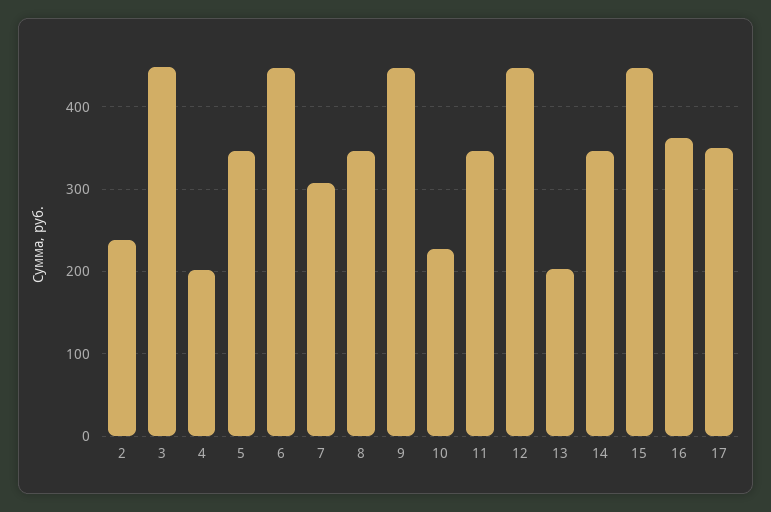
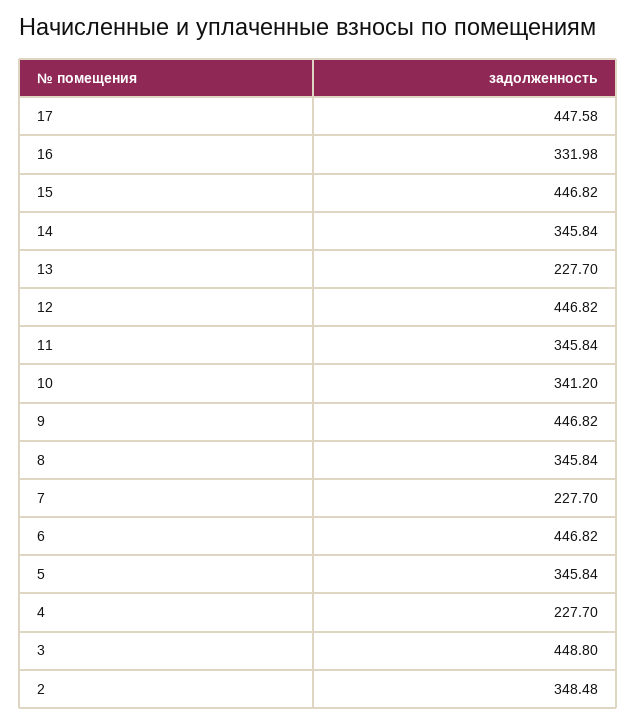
  {
-   "2": 240,
+   "2": 348.48,
    "3": 448.8,
-   "4": 200,
+   "4": 227.7,
    "5": 345.84,
    "6": 446.82,
-   "7": 310,
+   "7": 227.7,
    "8": 345.84,
    "9": 446.82,
-   "10": 230,
+   "10": 341.2,
    "11": 345.84,
    "12": 446.82,
-   "13": 200,
+   "13": 227.7,
    "14": 345.84,
    "15": 446.82,
-   "16": 360,
+   "16": 331.98,
-   "17": 350
+   "17": 447.58
  }

